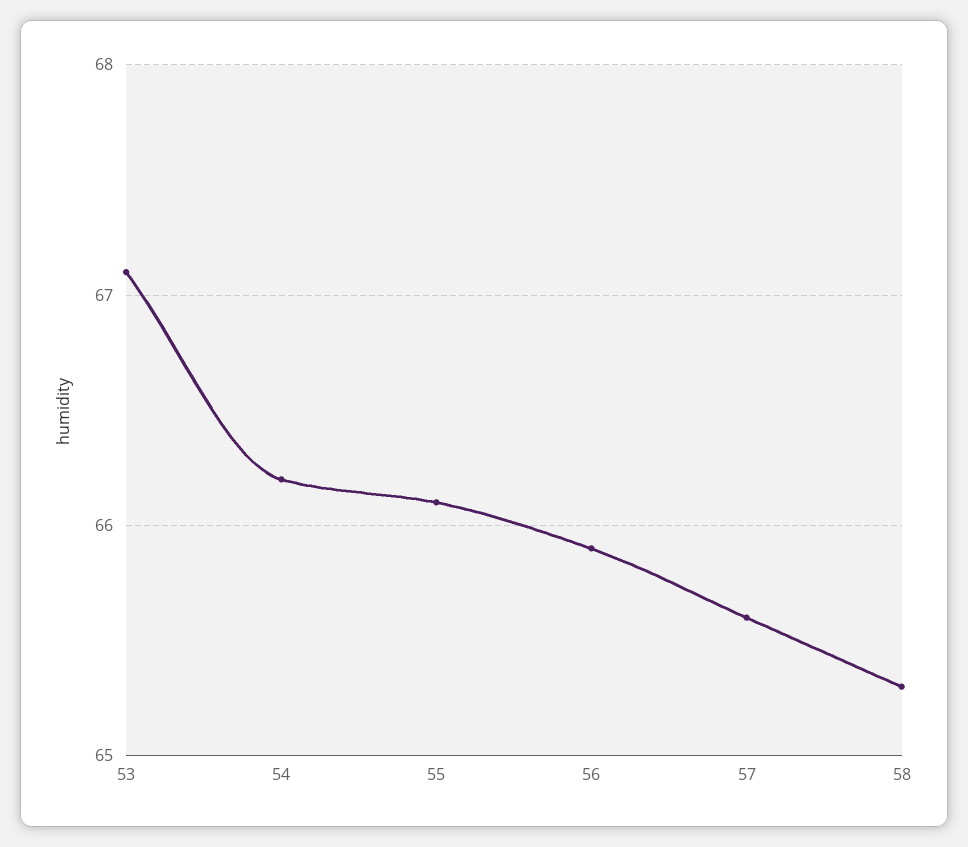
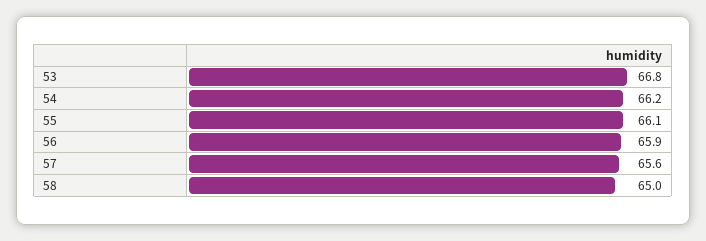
  {
-   "53": 67.1,
+   "53": 66.8,
    "54": 66.2,
    "55": 66.1,
    "56": 65.9,
    "57": 65.6,
-   "58": 65.3
+   "58": 65
  }

